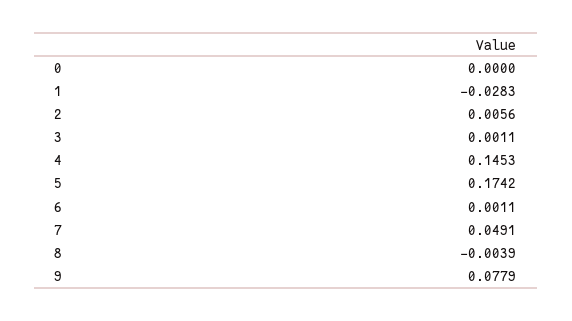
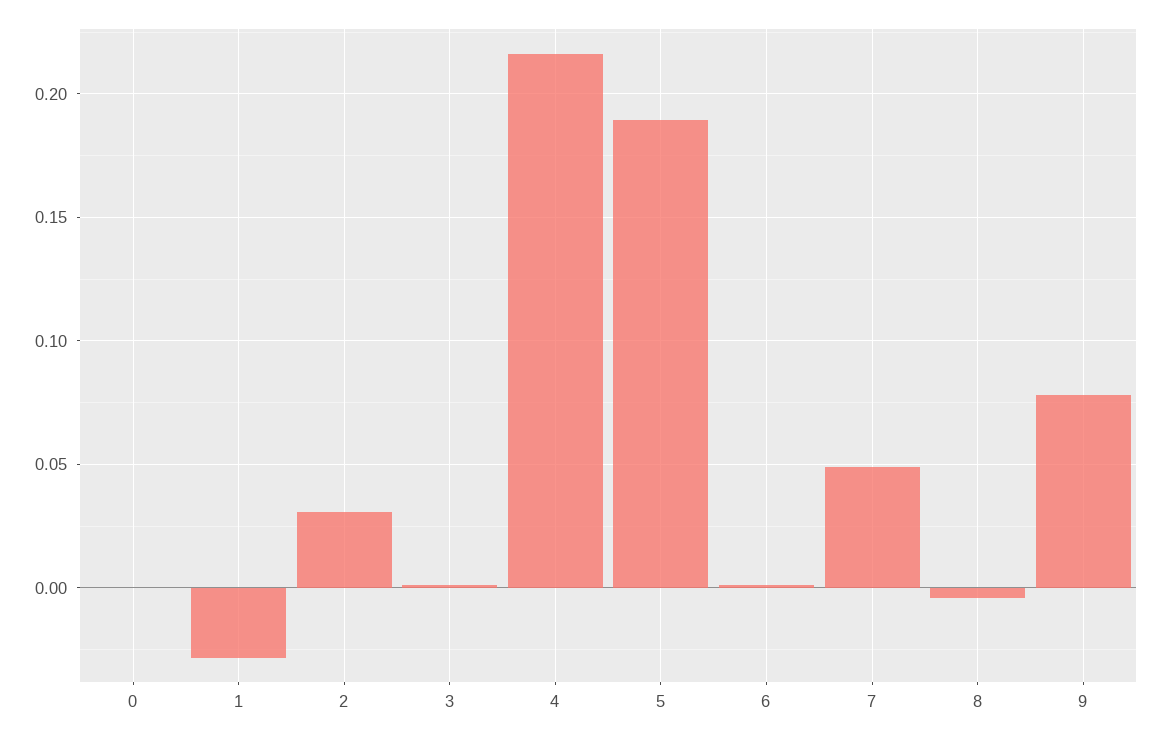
  {
    "0": 0,
    "1": -0.0283,
-   "2": 0.0056,
+   "2": 0.03,
    "3": 0.0011,
-   "4": 0.1453,
+   "4": 0.215,
-   "5": 0.1742,
+   "5": 0.19,
    "6": 0.0011,
    "7": 0.0491,
    "8": -0.0039,
    "9": 0.0779
  }

